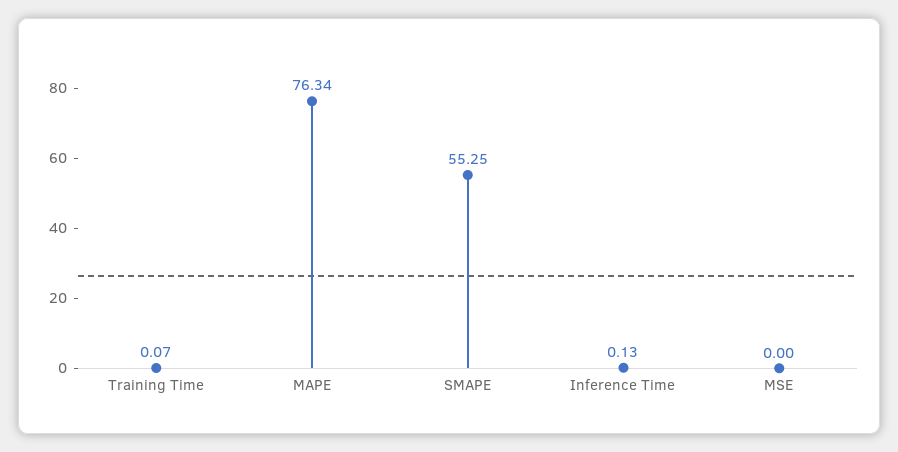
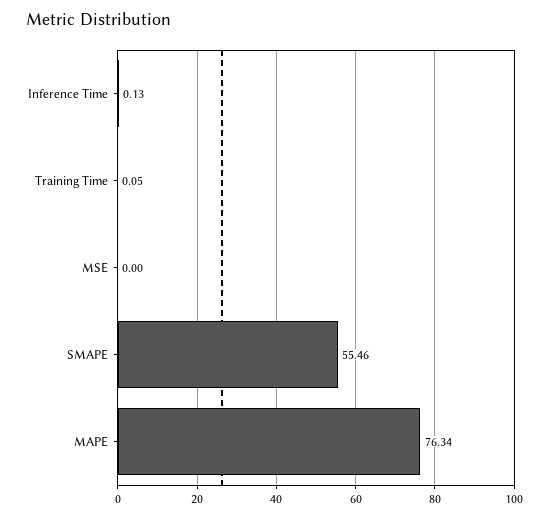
  {
-   "Training Time": 0.07,
+   "Training Time": 0.05,
    "MAPE": 76.34,
-   "SMAPE": 55.25,
+   "SMAPE": 55.46,
    "Inference Time": 0.13,
    "MSE": 0
  }

